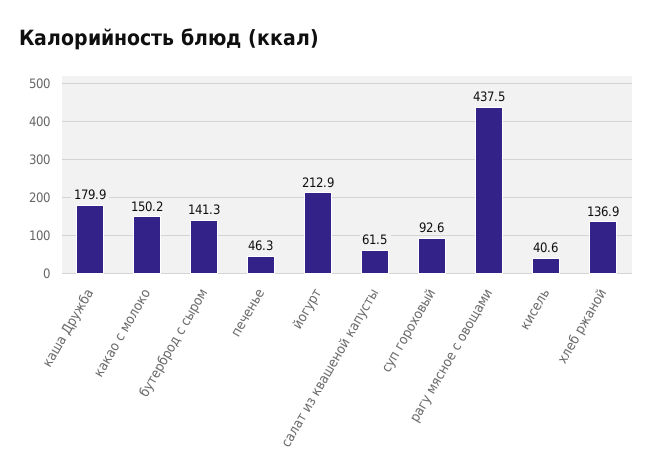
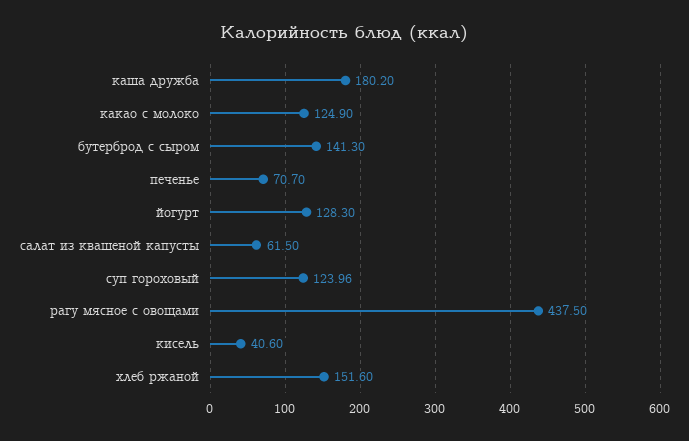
  {
-   "каша Дружба": 179.9,
+   "каша Дружба": 180.2,
-   "какао с молоко": 150.2,
+   "какао с молоко": 124.9,
    "бутерброд с сыром": 141.3,
-   "печенье": 46.3,
+   "печенье": 70.7,
-   "йогурт": 212.9,
+   "йогурт": 128.3,
    "салат из квашеной капусты": 61.5,
-   "суп гороховый": 92.6,
+   "суп гороховый": 123.96,
    "рагу мясное с овощами": 437.5,
    "кисель": 40.6,
-   "хлеб ржаной": 136.9
+   "хлеб ржаной": 151.6
  }

